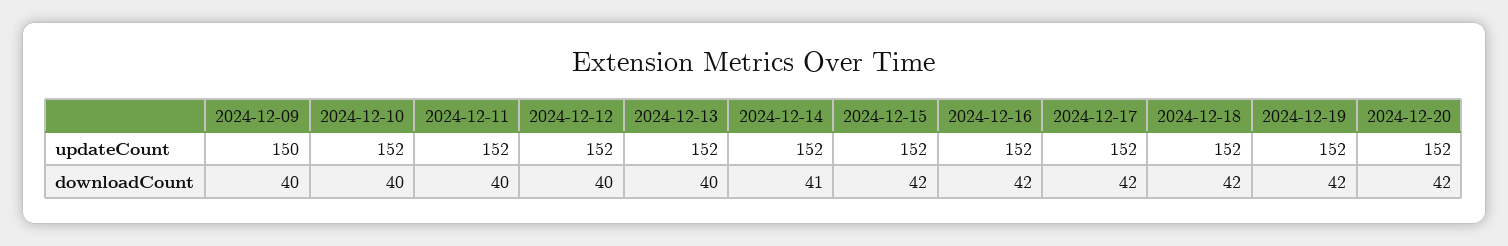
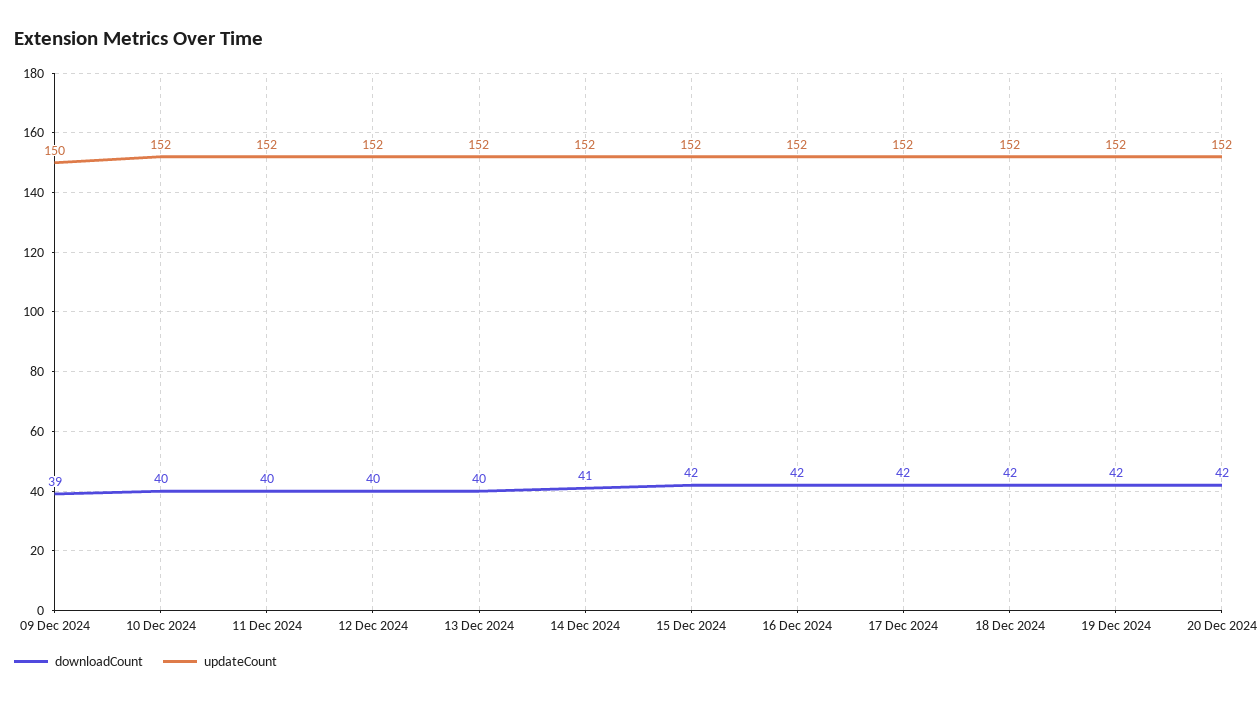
  {
    "updateCount": {
      "2024-12-09": 150,
      "2024-12-10": 152,
      "2024-12-11": 152,
      "2024-12-12": 152,
      "2024-12-13": 152,
      "2024-12-14": 152,
      "2024-12-15": 152,
      "2024-12-16": 152,
      "2024-12-17": 152,
      "2024-12-18": 152,
      "2024-12-19": 152,
      "2024-12-20": 152
    },
    "downloadCount": {
-     "2024-12-09": 40,
+     "2024-12-09": 39,
      "2024-12-10": 40,
      "2024-12-11": 40,
      "2024-12-12": 40,
      "2024-12-13": 40,
      "2024-12-14": 41,
      "2024-12-15": 42,
      "2024-12-16": 42,
      "2024-12-17": 42,
      "2024-12-18": 42,
      "2024-12-19": 42,
      "2024-12-20": 42
    }
  }

